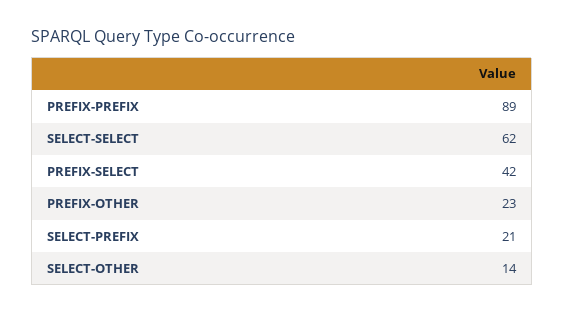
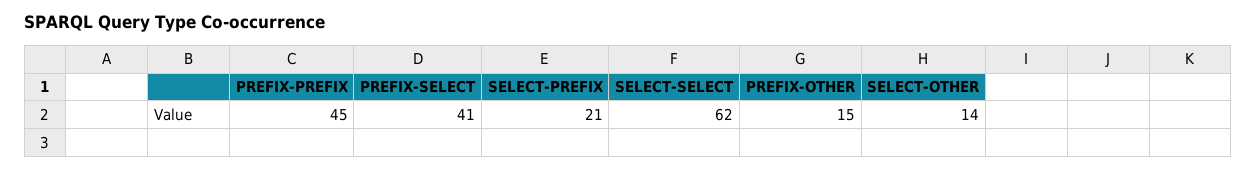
  {
-   "PREFIX-PREFIX": 89,
+   "PREFIX-PREFIX": 45,
    "SELECT-SELECT": 62,
-   "PREFIX-SELECT": 42,
+   "PREFIX-SELECT": 41,
-   "PREFIX-OTHER": 23,
+   "PREFIX-OTHER": 15,
    "SELECT-PREFIX": 21,
    "SELECT-OTHER": 14
  }

